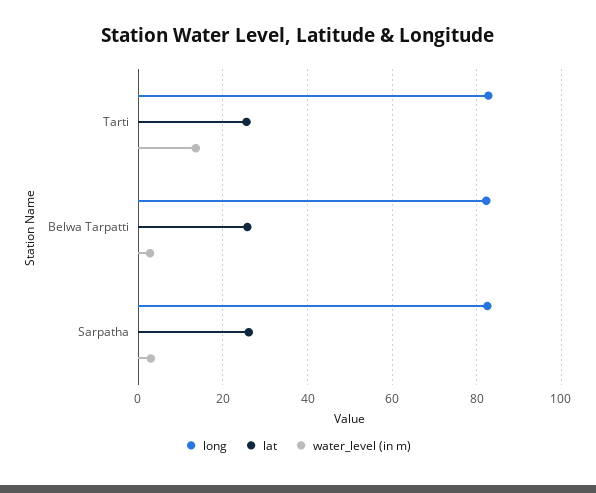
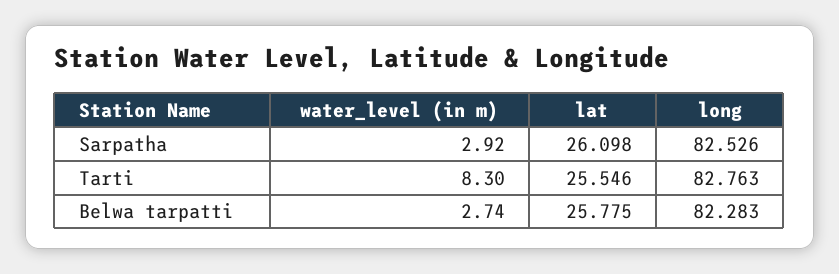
  {
    "long": {
      "Tarti": 82.763,
      "Belwa Tarpatti": 82.283,
      "Sarpatha": 82.526
    },
    "lat": {
      "Tarti": 25.546,
      "Belwa Tarpatti": 25.775,
      "Sarpatha": 26.098
    },
    "water_level (in m)": {
-     "Tarti": 14,
+     "Tarti": 8.3,
      "Belwa Tarpatti": 2.74,
      "Sarpatha": 2.92
    }
  }

